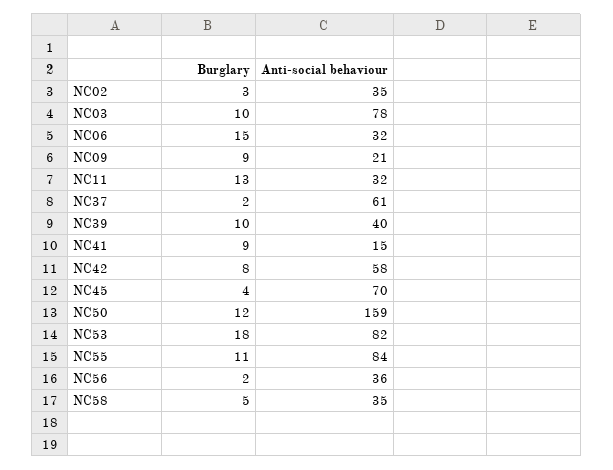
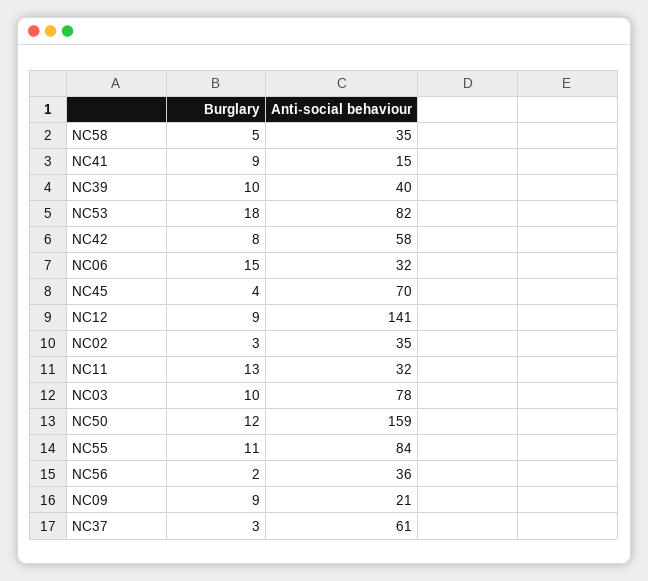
  {
    "Burglary": {
      "NC02": 3,
      "NC03": 10,
      "NC06": 15,
      "NC09": 9,
      "NC11": 13,
-     "NC37": 2,
+     "NC37": 3,
      "NC39": 10,
      "NC41": 9,
      "NC42": 8,
      "NC45": 4,
      "NC50": 12,
      "NC53": 18,
      "NC55": 11,
      "NC56": 2,
-     "NC58": 5
+     "NC58": 5,
+     "NC12": 9
    },
    "Anti-social behaviour": {
      "NC02": 35,
      "NC03": 78,
      "NC06": 32,
      "NC09": 21,
      "NC11": 32,
      "NC37": 61,
      "NC39": 40,
      "NC41": 15,
      "NC42": 58,
      "NC45": 70,
      "NC50": 159,
      "NC53": 82,
      "NC55": 84,
      "NC56": 36,
-     "NC58": 35
+     "NC58": 35,
+     "NC12": 141
    }
  }

